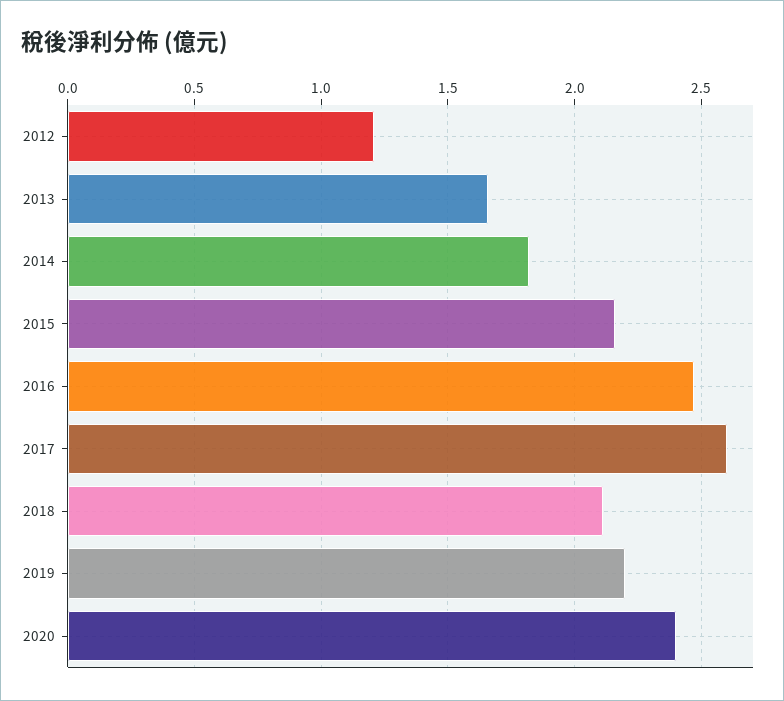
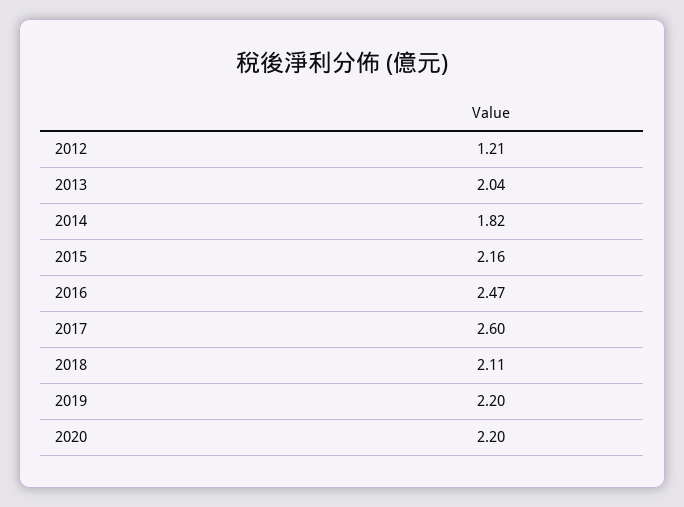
  {
    "2012": 1.21,
-   "2013": 1.65,
+   "2013": 2.04,
    "2014": 1.82,
    "2015": 2.16,
    "2016": 2.47,
    "2017": 2.6,
    "2018": 2.11,
    "2019": 2.2,
-   "2020": 2.4
+   "2020": 2.2
  }

